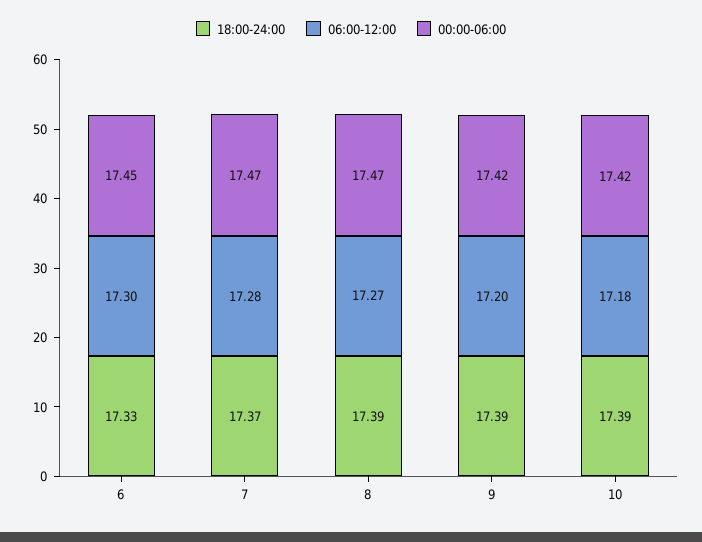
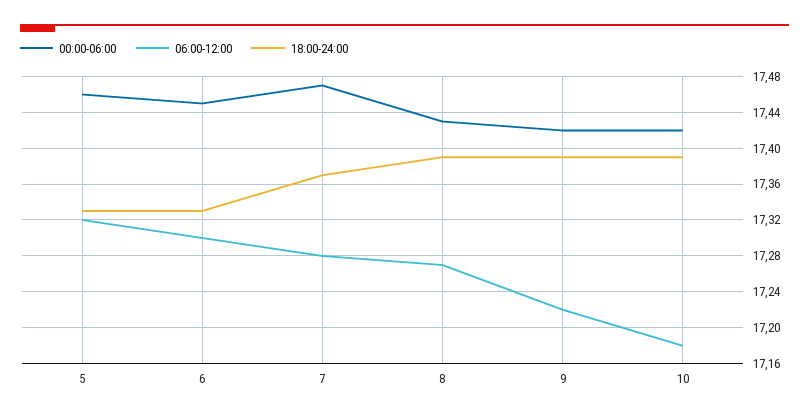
  {
    "18:00-24:00": {
      "6": 17.33,
      "7": 17.37,
      "8": 17.39,
      "9": 17.39,
-     "10": 17.39
+     "10": 17.39,
+     "5": 17.33
    },
    "06:00-12:00": {
      "6": 17.3,
      "7": 17.28,
      "8": 17.27,
-     "9": 17.2,
+     "9": 17.22,
-     "10": 17.18
+     "10": 17.18,
+     "5": 17.32
    },
    "00:00-06:00": {
      "6": 17.45,
      "7": 17.47,
-     "8": 17.47,
+     "8": 17.43,
      "9": 17.42,
-     "10": 17.42
+     "10": 17.42,
+     "5": 17.46
    }
  }

